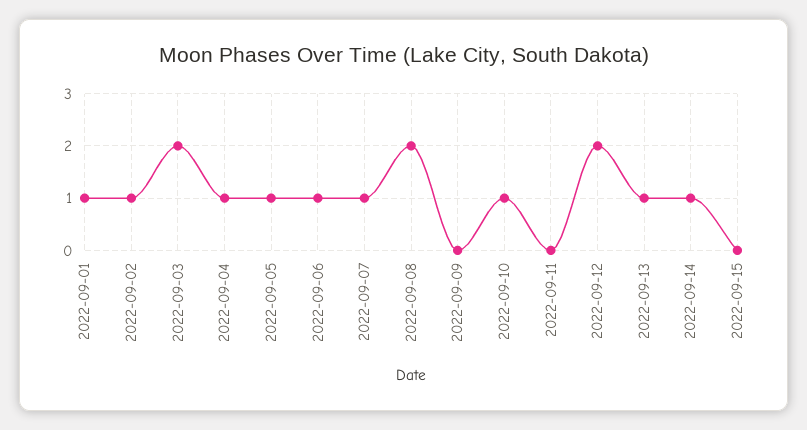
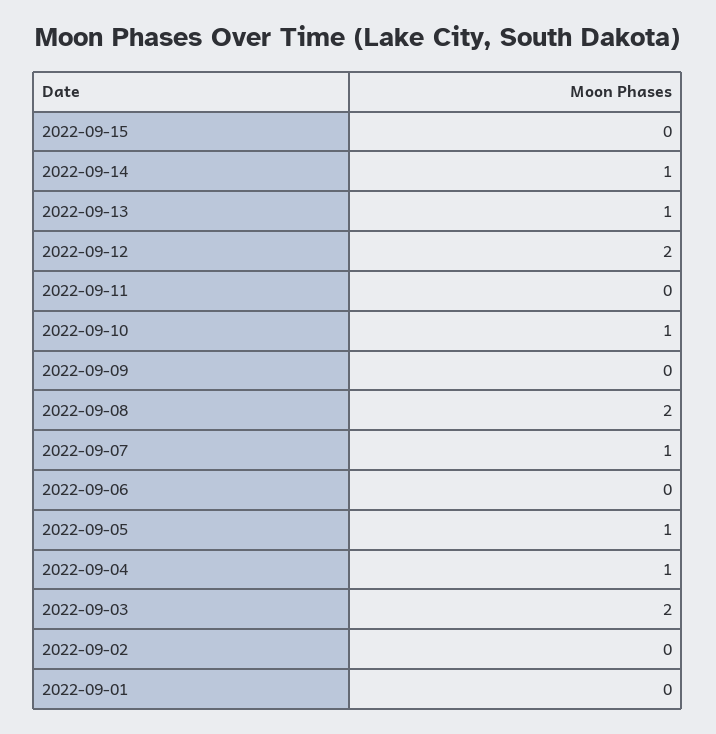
  {
-   "2022-09-01": 1,
+   "2022-09-01": 0,
-   "2022-09-02": 1,
+   "2022-09-02": 0,
    "2022-09-03": 2,
    "2022-09-04": 1,
    "2022-09-05": 1,
-   "2022-09-06": 1,
+   "2022-09-06": 0,
    "2022-09-07": 1,
    "2022-09-08": 2,
    "2022-09-09": 0,
    "2022-09-10": 1,
    "2022-09-11": 0,
    "2022-09-12": 2,
    "2022-09-13": 1,
    "2022-09-14": 1,
    "2022-09-15": 0
  }

